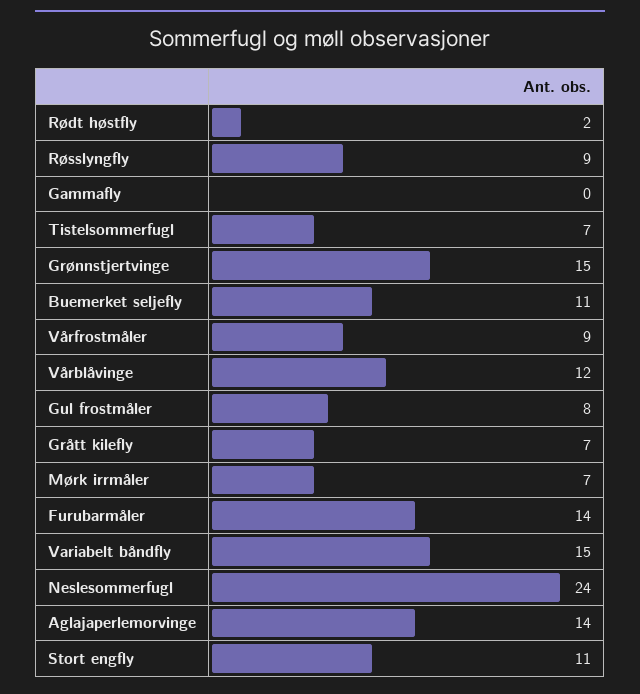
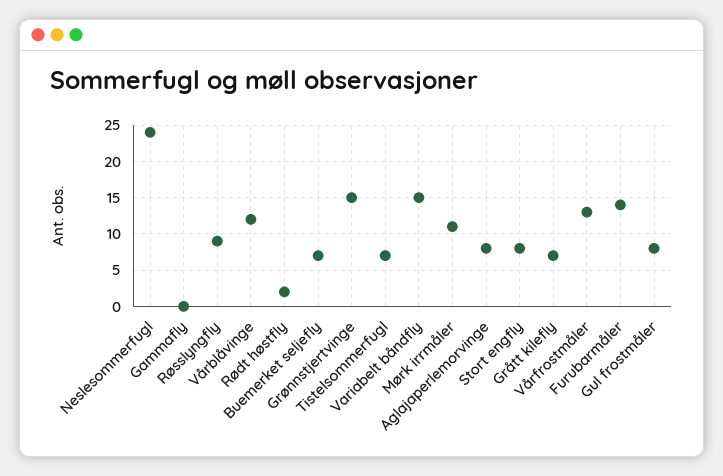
  {
    "Rødt høstfly": 2,
    "Røsslyngfly": 9,
    "Gammafly": 0,
    "Tistelsommerfugl": 7,
    "Grønnstjertvinge": 15,
-   "Buemerket seljefly": 11,
+   "Buemerket seljefly": 7,
-   "Vårfrostmåler": 9,
+   "Vårfrostmåler": 13,
    "Vårblåvinge": 12,
    "Gul frostmåler": 8,
    "Grått kilefly": 7,
-   "Mørk irrmåler": 7,
+   "Mørk irrmåler": 11,
    "Furubarmåler": 14,
    "Variabelt båndfly": 15,
    "Neslesommerfugl": 24,
-   "Aglajaperlemorvinge": 14,
+   "Aglajaperlemorvinge": 8,
-   "Stort engfly": 11
+   "Stort engfly": 8
  }

